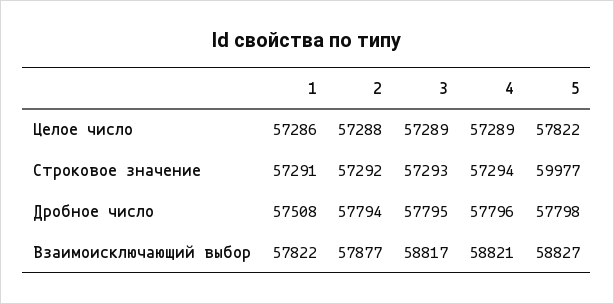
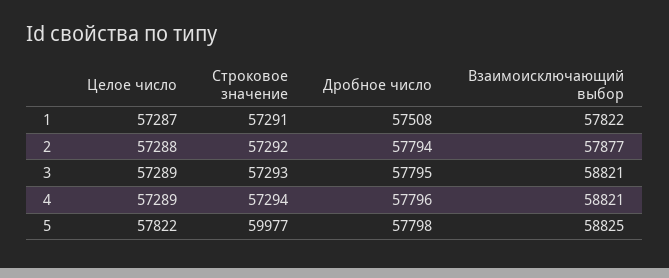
  {
    "1": {
-     "Целое число": 57286,
+     "Целое число": 57287,
      "Строковое значение": 57291,
      "Дробное число": 57508,
      "Взаимоисключающий выбор": 57822
    },
    "2": {
      "Целое число": 57288,
      "Строковое значение": 57292,
      "Дробное число": 57794,
      "Взаимоисключающий выбор": 57877
    },
    "3": {
      "Целое число": 57289,
      "Строковое значение": 57293,
      "Дробное число": 57795,
-     "Взаимоисключающий выбор": 58817
+     "Взаимоисключающий выбор": 58821
    },
    "4": {
      "Целое число": 57289,
      "Строковое значение": 57294,
      "Дробное число": 57796,
      "Взаимоисключающий выбор": 58821
    },
    "5": {
      "Целое число": 57822,
      "Строковое значение": 59977,
      "Дробное число": 57798,
-     "Взаимоисключающий выбор": 58827
+     "Взаимоисключающий выбор": 58825
    }
  }

